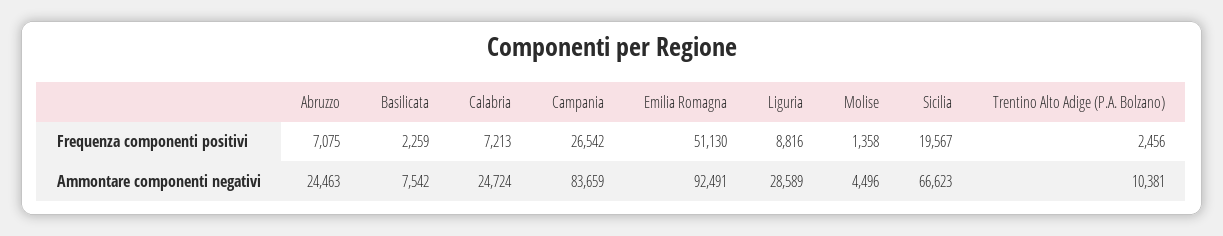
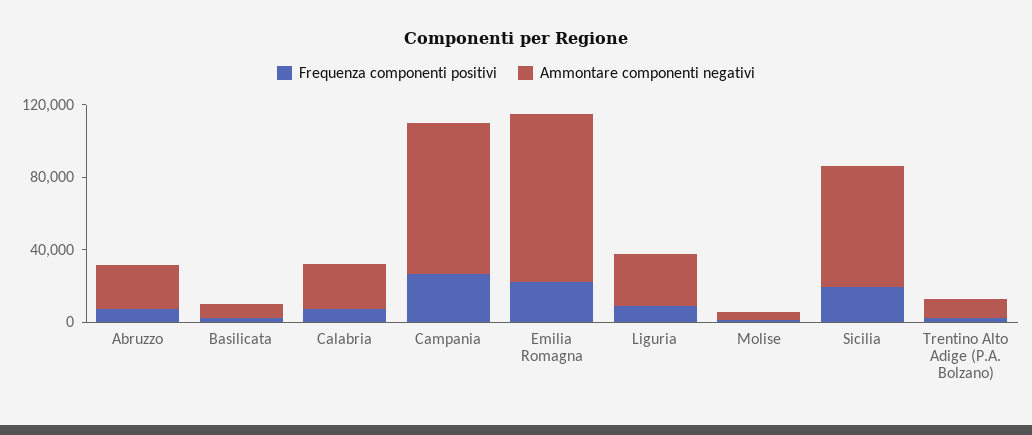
  {
    "Frequenza componenti positivi": {
      "Abruzzo": 7075,
      "Basilicata": 2259,
      "Calabria": 7213,
      "Campania": 26542,
-     "Emilia Romagna": 51130,
+     "Emilia Romagna": 20000,
      "Liguria": 8816,
      "Molise": 1358,
      "Sicilia": 19567,
      "Trentino Alto Adige (P.A. Bolzano)": 2456
    },
    "Ammontare componenti negativi": {
      "Abruzzo": 24463,
      "Basilicata": 7542,
      "Calabria": 24724,
      "Campania": 83659,
      "Emilia Romagna": 92491,
      "Liguria": 28589,
      "Molise": 4496,
      "Sicilia": 66623,
      "Trentino Alto Adige (P.A. Bolzano)": 10381
    }
  }

